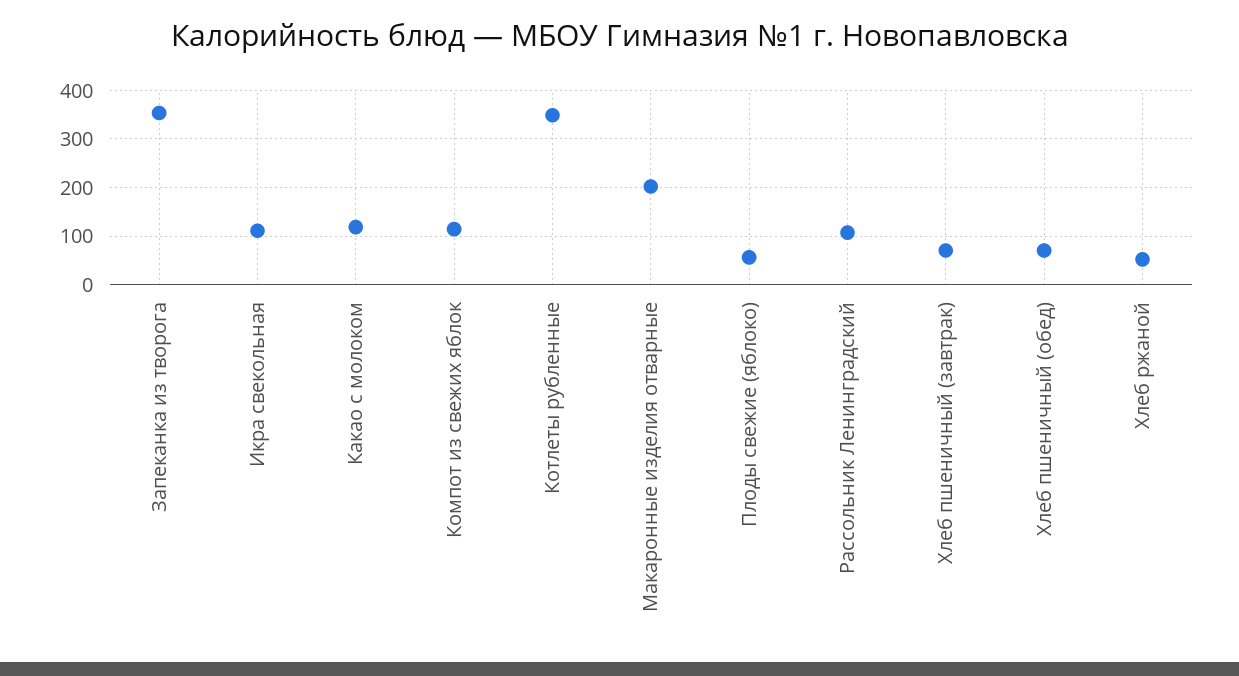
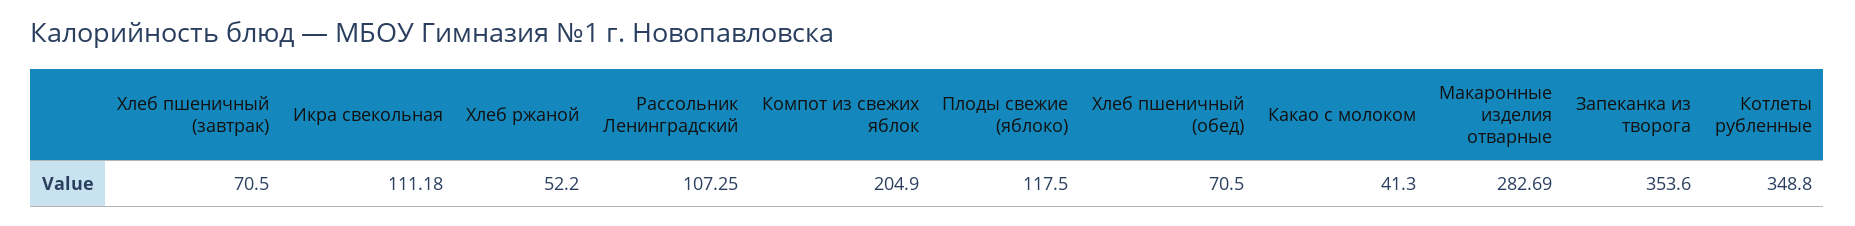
  {
    "Запеканка из творога": 353.6,
    "Икра свекольная": 111.18,
-   "Какао с молоком": 120,
+   "Какао с молоком": 41.3,
-   "Компот из свежих яблок": 120,
+   "Компот из свежих яблок": 204.9,
    "Котлеты рубленные": 348.8,
-   "Макаронные изделия отварные": 200,
+   "Макаронные изделия отварные": 282.69,
-   "Плоды свежие (яблоко)": 60,
+   "Плоды свежие (яблоко)": 117.5,
    "Рассольник Ленинградский": 107.25,
    "Хлеб пшеничный (завтрак)": 70.5,
    "Хлеб пшеничный (обед)": 70.5,
    "Хлеб ржаной": 52.2
  }

